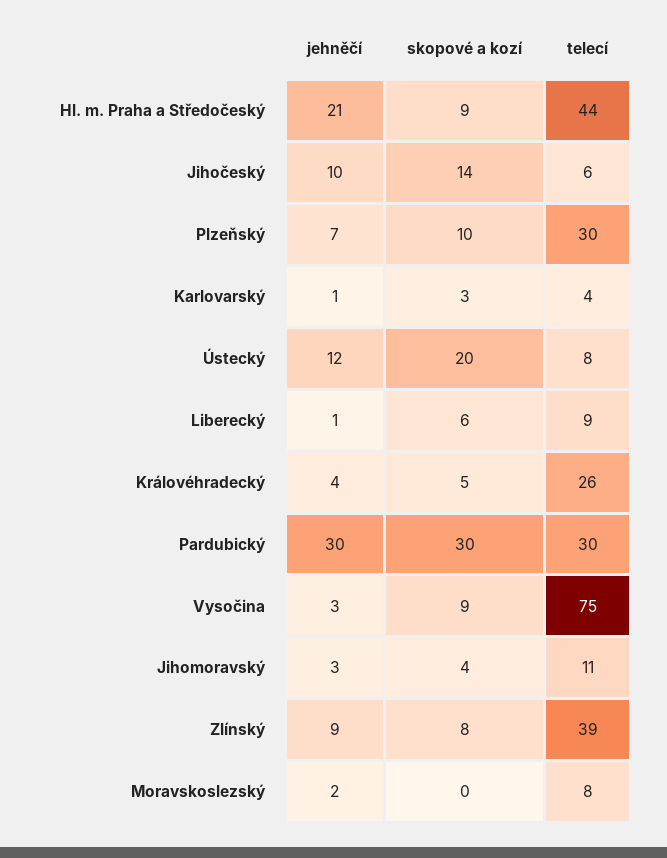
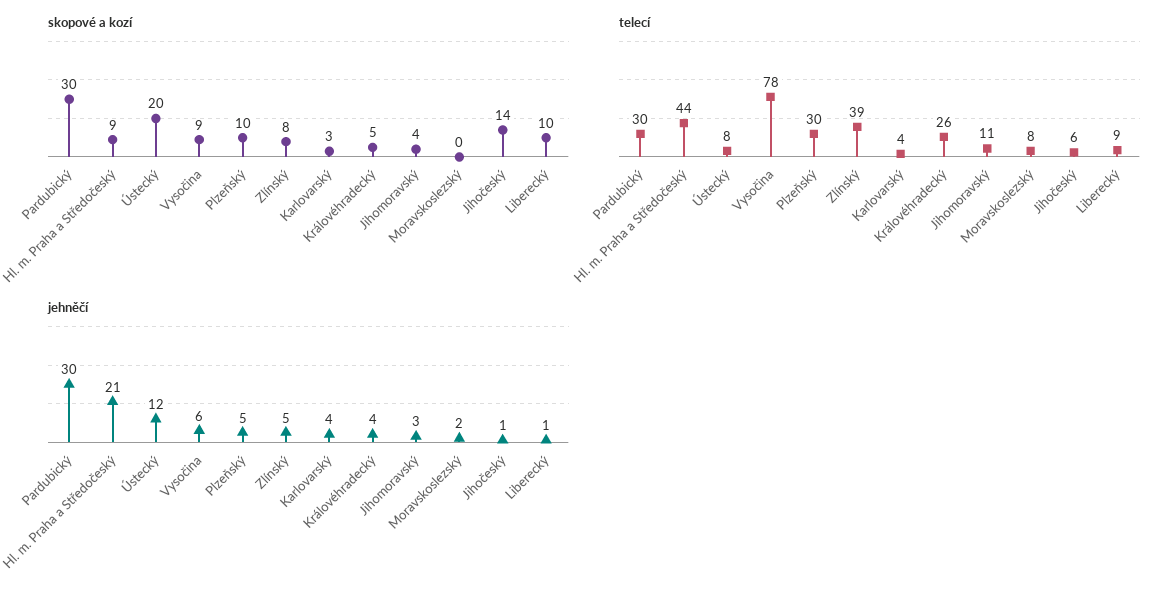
  {
    "jehněčí": {
      "Hl. m. Praha a Středočeský": 21,
-     "Jihočeský": 10,
+     "Jihočeský": 1,
-     "Plzeňský": 7,
+     "Plzeňský": 5,
-     "Karlovarský": 1,
+     "Karlovarský": 4,
      "Ústecký": 12,
      "Liberecký": 1,
      "Královéhradecký": 4,
      "Pardubický": 30,
-     "Vysočina": 3,
+     "Vysočina": 6,
      "Jihomoravský": 3,
-     "Zlínský": 9,
+     "Zlínský": 5,
      "Moravskoslezský": 2
    },
    "skopové a kozí": {
      "Hl. m. Praha a Středočeský": 9,
      "Jihočeský": 14,
      "Plzeňský": 10,
      "Karlovarský": 3,
      "Ústecký": 20,
-     "Liberecký": 6,
+     "Liberecký": 10,
      "Královéhradecký": 5,
      "Pardubický": 30,
      "Vysočina": 9,
      "Jihomoravský": 4,
      "Zlínský": 8,
      "Moravskoslezský": 0
    },
    "telecí": {
      "Hl. m. Praha a Středočeský": 44,
      "Jihočeský": 6,
      "Plzeňský": 30,
      "Karlovarský": 4,
      "Ústecký": 8,
      "Liberecký": 9,
      "Královéhradecký": 26,
      "Pardubický": 30,
-     "Vysočina": 75,
+     "Vysočina": 78,
      "Jihomoravský": 11,
      "Zlínský": 39,
      "Moravskoslezský": 8
    }
  }

